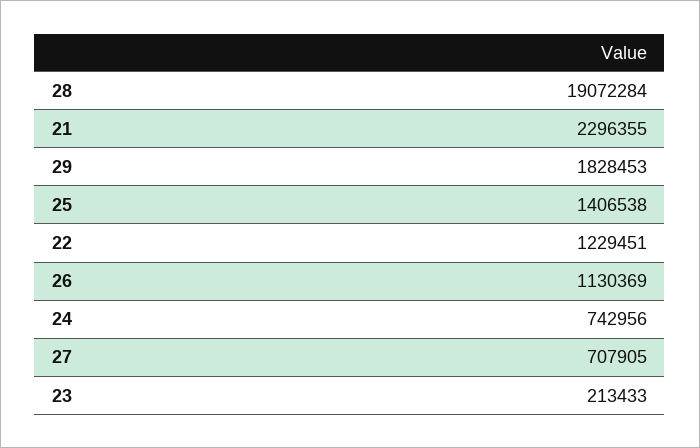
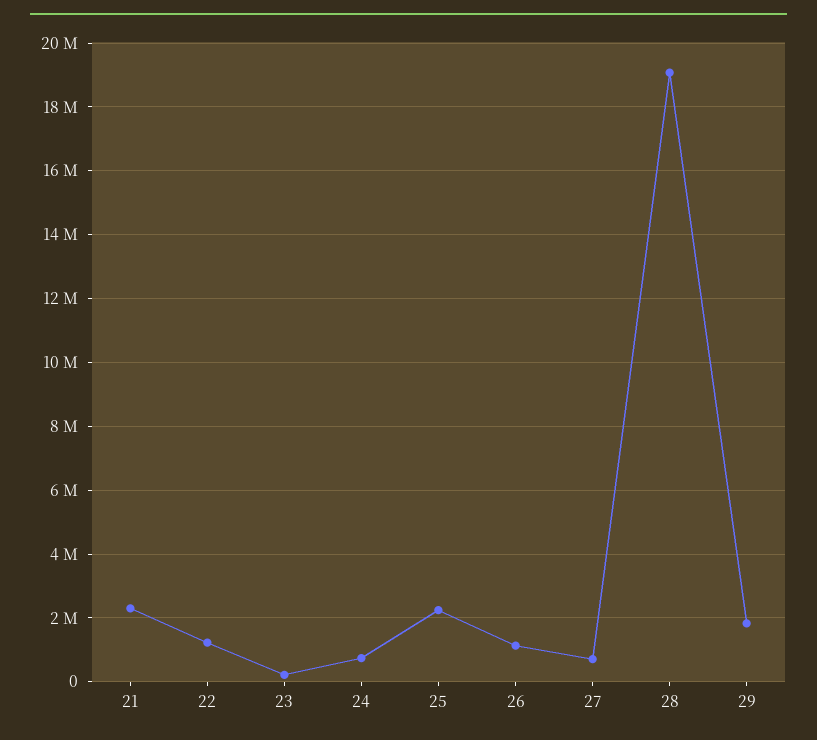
  {
    "28": 19072284,
    "21": 2296355,
    "29": 1828453,
-   "25": 1406538,
+   "25": 2200000,
    "22": 1229451,
    "26": 1130369,
    "24": 742956,
    "27": 707905,
    "23": 213433
  }

